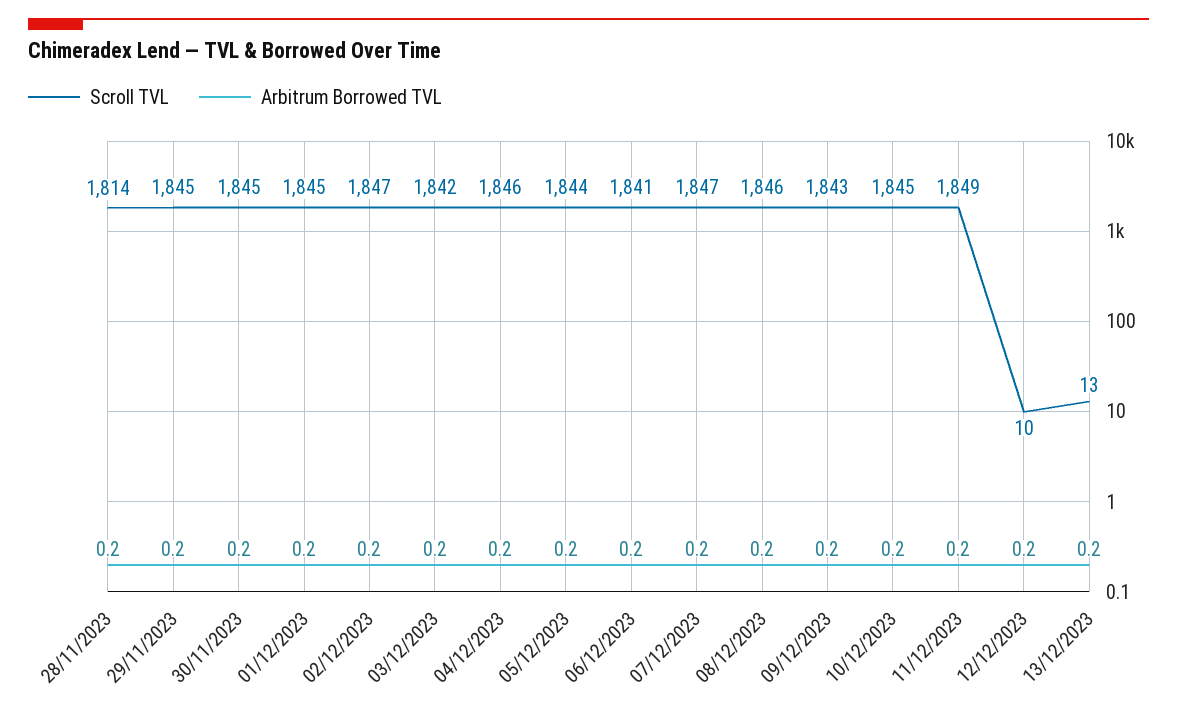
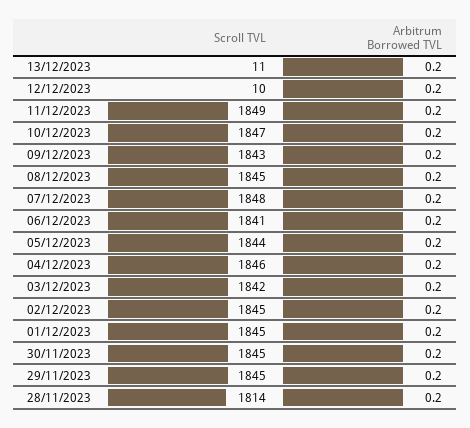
  {
    "Scroll TVL": {
      "28/11/2023": 1814,
      "29/11/2023": 1845,
      "30/11/2023": 1845,
      "01/12/2023": 1845,
-     "02/12/2023": 1847,
+     "02/12/2023": 1845,
      "03/12/2023": 1842,
      "04/12/2023": 1846,
      "05/12/2023": 1844,
      "06/12/2023": 1841,
-     "07/12/2023": 1847,
+     "07/12/2023": 1848,
-     "08/12/2023": 1846,
+     "08/12/2023": 1845,
      "09/12/2023": 1843,
-     "10/12/2023": 1845,
+     "10/12/2023": 1847,
      "11/12/2023": 1849,
      "12/12/2023": 10,
-     "13/12/2023": 13
+     "13/12/2023": 11
    },
    "Arbitrum Borrowed TVL": {
      "28/11/2023": 0.2,
      "29/11/2023": 0.2,
      "30/11/2023": 0.2,
      "01/12/2023": 0.2,
      "02/12/2023": 0.2,
      "03/12/2023": 0.2,
      "04/12/2023": 0.2,
      "05/12/2023": 0.2,
      "06/12/2023": 0.2,
      "07/12/2023": 0.2,
      "08/12/2023": 0.2,
      "09/12/2023": 0.2,
      "10/12/2023": 0.2,
      "11/12/2023": 0.2,
      "12/12/2023": 0.2,
      "13/12/2023": 0.2
    }
  }

